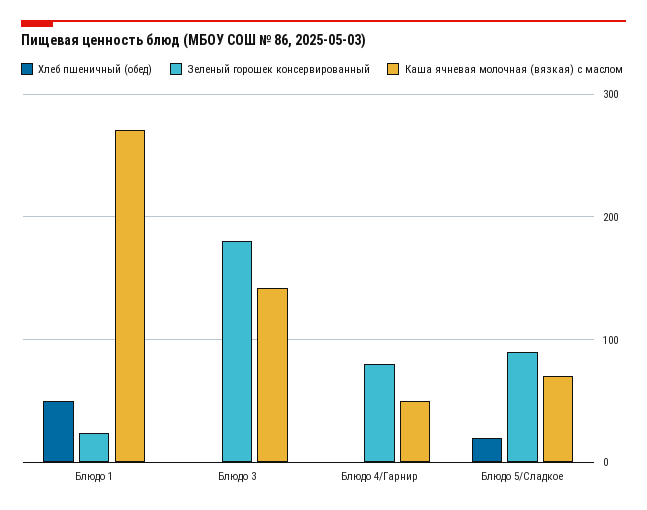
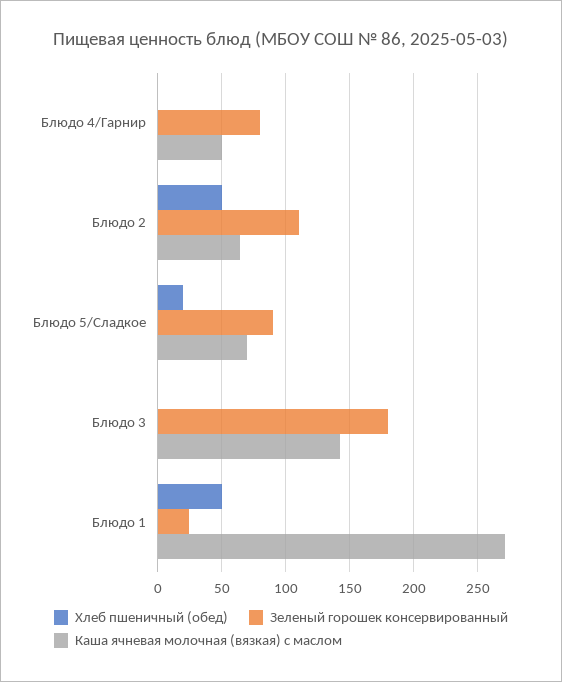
  {
    "Хлеб пшеничный (обед)": {
      "Блюдо 1": 50,
      "Блюдо 3": 0,
      "Блюдо 4/Гарнир": 0,
-     "Блюдо 5/Сладкое": 20
+     "Блюдо 5/Сладкое": 20,
+     "Блюдо 2": 50
    },
    "Зеленый горошек консервированный": {
      "Блюдо 1": 25,
      "Блюдо 3": 180,
      "Блюдо 4/Гарнир": 80,
-     "Блюдо 5/Сладкое": 90
+     "Блюдо 5/Сладкое": 90,
+     "Блюдо 2": 110
    },
    "Каша ячневая молочная (вязкая) с маслом": {
      "Блюдо 1": 270,
      "Блюдо 3": 140,
      "Блюдо 4/Гарнир": 50,
-     "Блюдо 5/Сладкое": 70
+     "Блюдо 5/Сладкое": 70,
+     "Блюдо 2": 65
    }
  }

